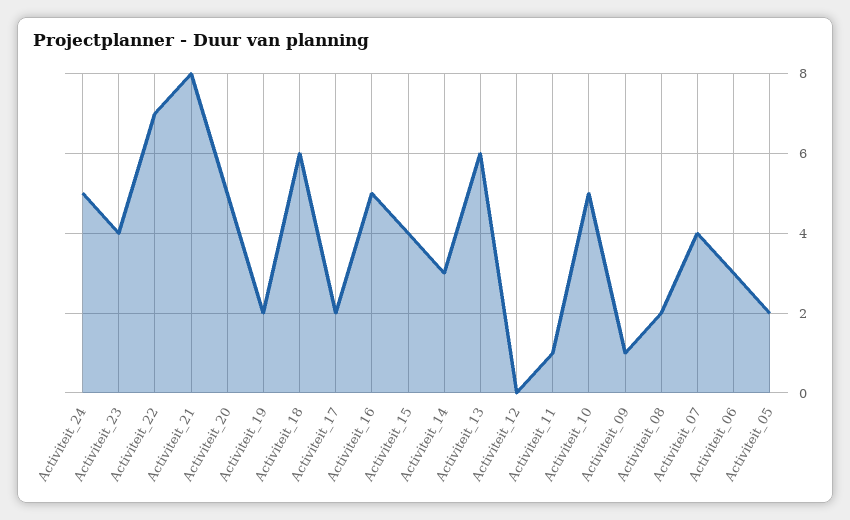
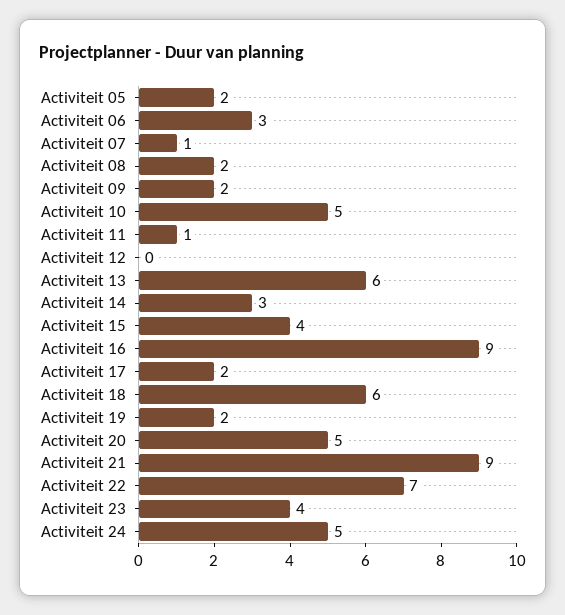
  {
    "Activiteit_24": 5,
    "Activiteit_23": 4,
    "Activiteit_22": 7,
-   "Activiteit_21": 8,
+   "Activiteit_21": 9,
    "Activiteit_20": 5,
    "Activiteit_19": 2,
    "Activiteit_18": 6,
    "Activiteit_17": 2,
-   "Activiteit_16": 5,
+   "Activiteit_16": 9,
    "Activiteit_15": 4,
    "Activiteit_14": 3,
    "Activiteit_13": 6,
    "Activiteit_12": 0,
    "Activiteit_11": 1,
    "Activiteit_10": 5,
-   "Activiteit_09": 1,
+   "Activiteit_09": 2,
    "Activiteit_08": 2,
-   "Activiteit_07": 4,
+   "Activiteit_07": 1,
    "Activiteit_06": 3,
    "Activiteit_05": 2
  }

